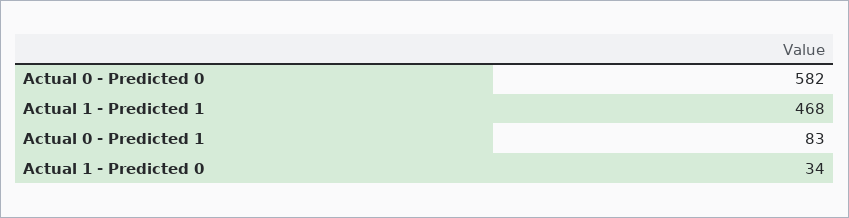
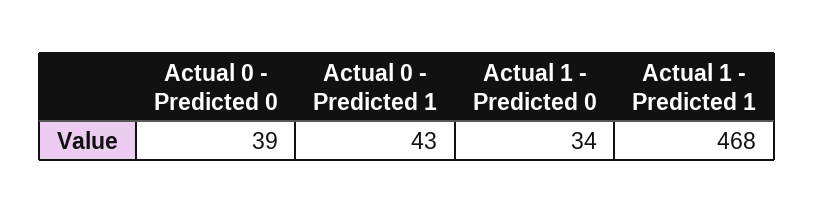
  {
-   "Actual 0 - Predicted 0": 582,
+   "Actual 0 - Predicted 0": 39,
    "Actual 1 - Predicted 1": 468,
-   "Actual 0 - Predicted 1": 83,
+   "Actual 0 - Predicted 1": 43,
    "Actual 1 - Predicted 0": 34
  }

